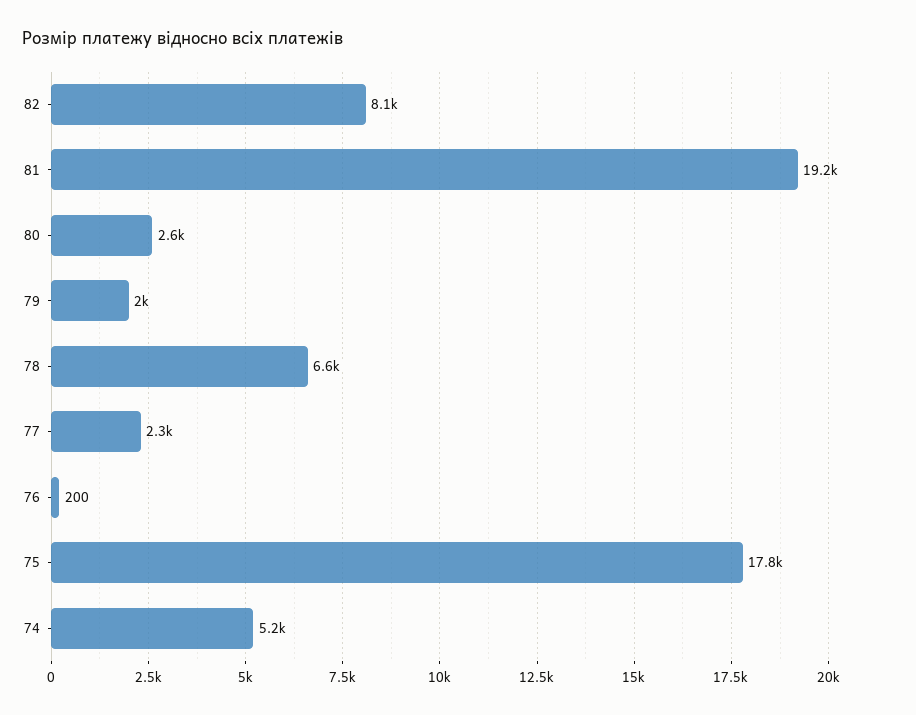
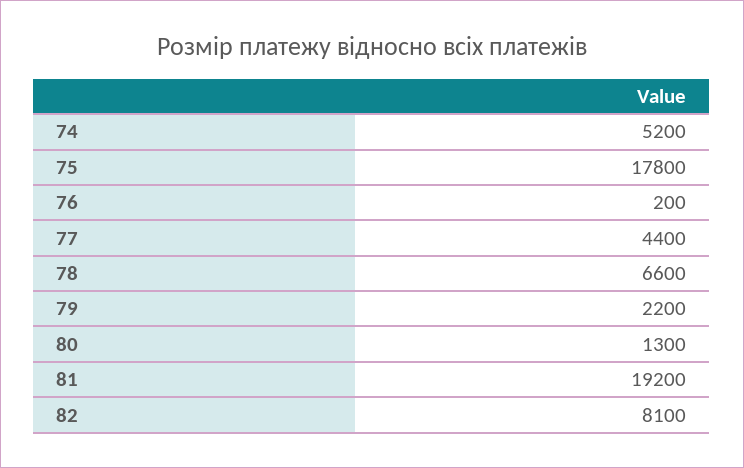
  {
    "82": 8100,
    "81": 19200,
-   "80": 2600,
+   "80": 1300,
-   "79": 2000,
+   "79": 2200,
    "78": 6600,
-   "77": 2300,
+   "77": 4400,
    "76": 200,
    "75": 17800,
    "74": 5200
  }

